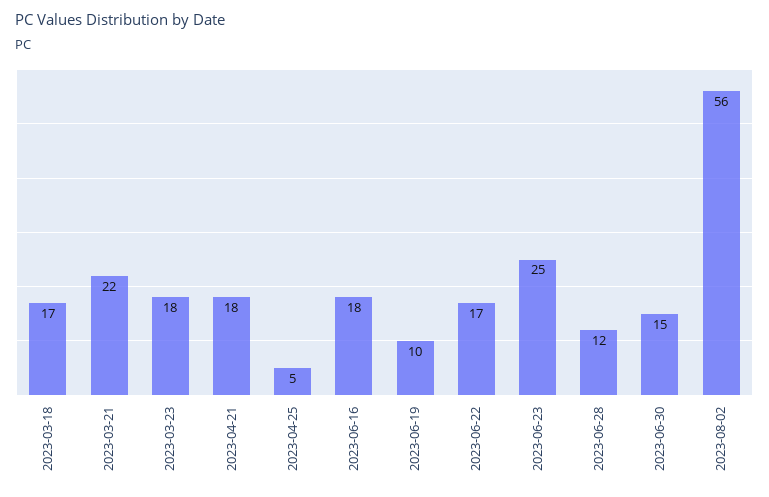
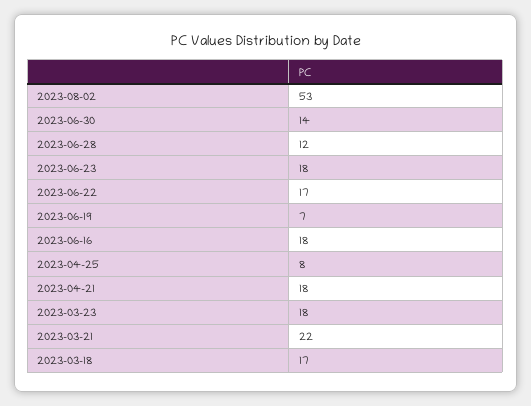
  {
    "2023-03-18": 17,
    "2023-03-21": 22,
    "2023-03-23": 18,
    "2023-04-21": 18,
-   "2023-04-25": 5,
+   "2023-04-25": 8,
    "2023-06-16": 18,
-   "2023-06-19": 10,
+   "2023-06-19": 7,
    "2023-06-22": 17,
-   "2023-06-23": 25,
+   "2023-06-23": 18,
    "2023-06-28": 12,
-   "2023-06-30": 15,
+   "2023-06-30": 14,
-   "2023-08-02": 56
+   "2023-08-02": 53
  }

